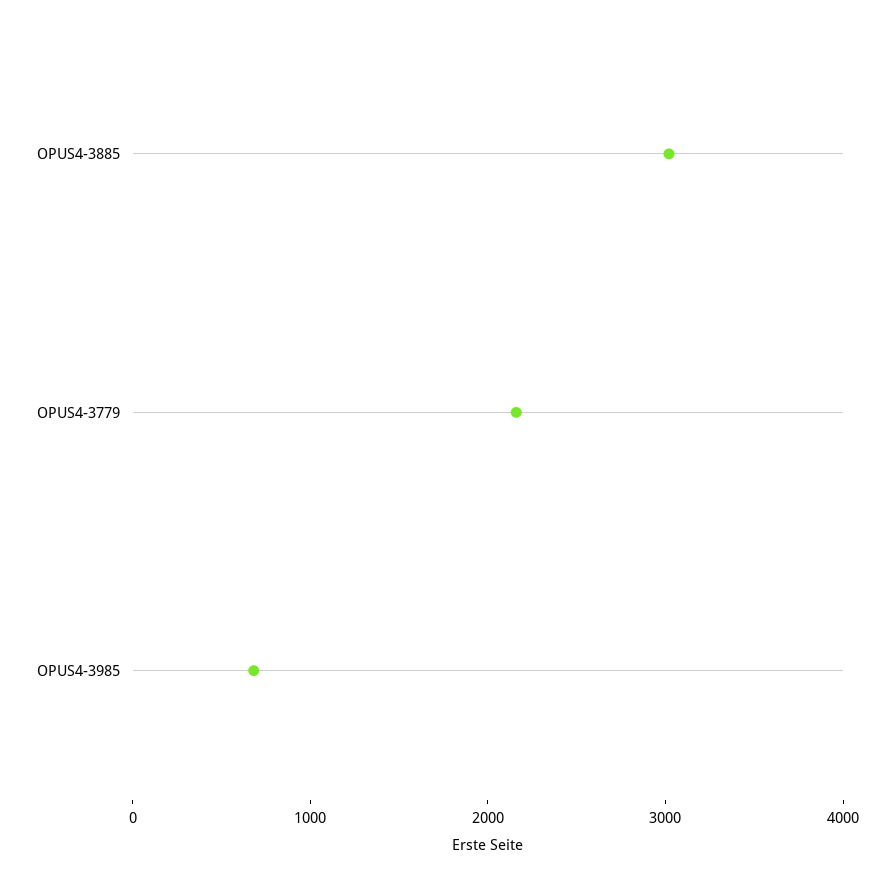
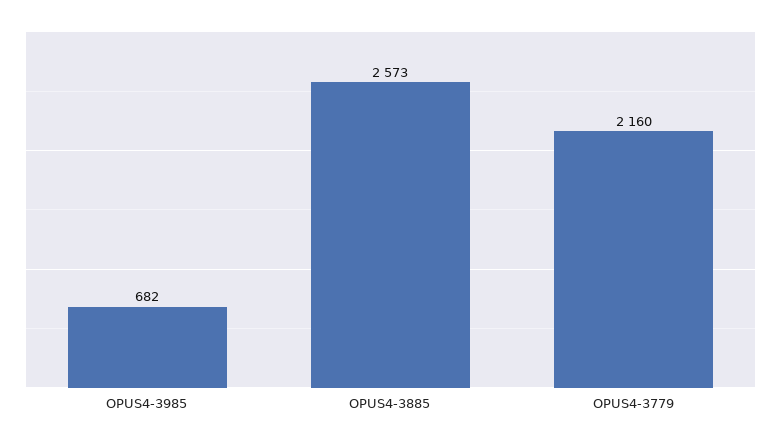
  {
-   "OPUS4-3885": 3000,
+   "OPUS4-3885": 2573,
    "OPUS4-3779": 2160,
    "OPUS4-3985": 682
  }

